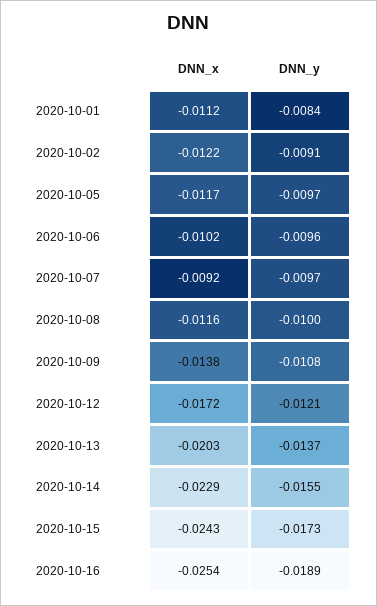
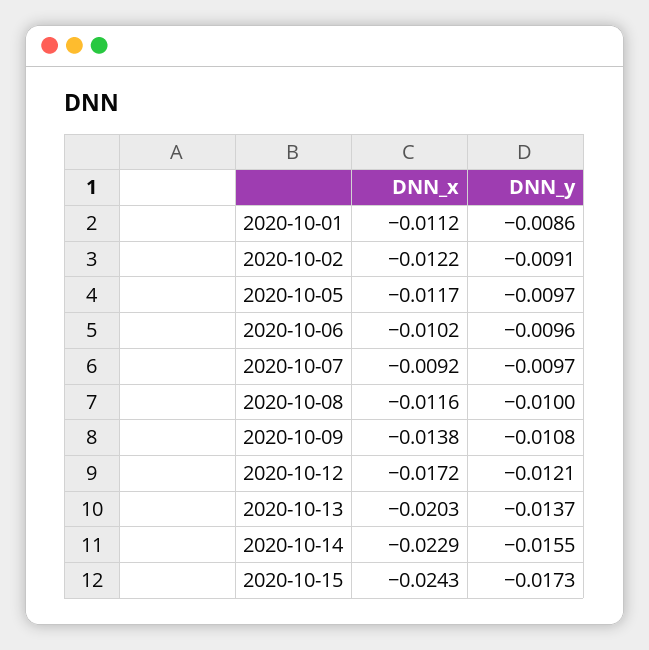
  {
    "DNN_x": {
      "2020-10-01": -0.0112,
      "2020-10-02": -0.0122,
      "2020-10-05": -0.0117,
      "2020-10-06": -0.0102,
      "2020-10-07": -0.0092,
      "2020-10-08": -0.0116,
      "2020-10-09": -0.0138,
      "2020-10-12": -0.0172,
      "2020-10-13": -0.0203,
      "2020-10-14": -0.0229,
-     "2020-10-15": -0.0243,
+     "2020-10-15": -0.0243
-     "2020-10-16": -0.0254
    },
    "DNN_y": {
-     "2020-10-01": -0.0084,
+     "2020-10-01": -0.0086,
      "2020-10-02": -0.0091,
      "2020-10-05": -0.0097,
      "2020-10-06": -0.0096,
      "2020-10-07": -0.0097,
      "2020-10-08": -0.01,
      "2020-10-09": -0.0108,
      "2020-10-12": -0.0121,
      "2020-10-13": -0.0137,
      "2020-10-14": -0.0155,
-     "2020-10-15": -0.0173,
+     "2020-10-15": -0.0173
-     "2020-10-16": -0.0189
    }
  }

